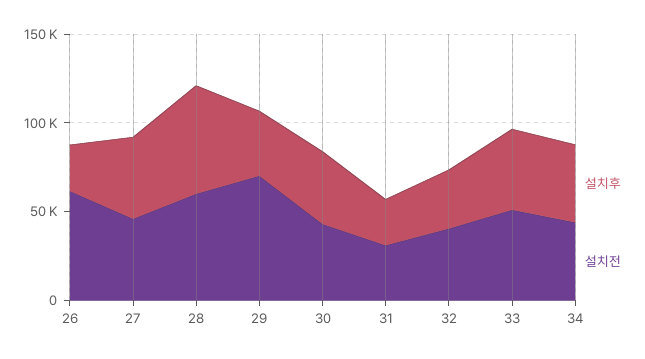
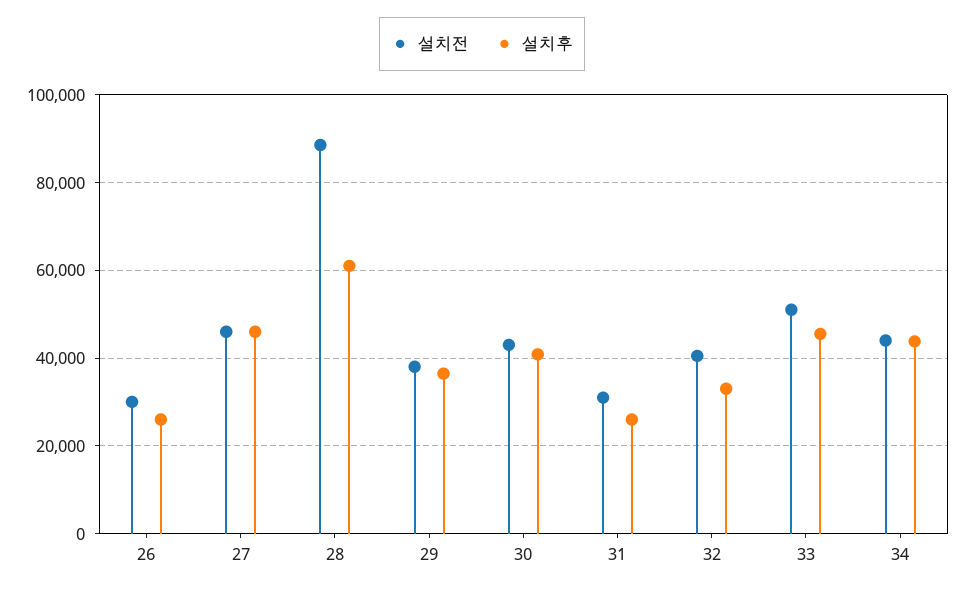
  {
    "설치후": {
      "26": 26000,
      "27": 46000,
      "28": 60000,
      "29": 36000,
      "30": 40000,
      "31": 26000,
      "32": 32000,
      "33": 46000,
      "34": 44000
    },
    "설치전": {
-     "26": 60000,
+     "26": 30000,
      "27": 46000,
-     "28": 60000,
+     "28": 88000,
-     "29": 70000,
+     "29": 38000,
      "30": 42000,
      "31": 30000,
      "32": 40000,
      "33": 50000,
      "34": 44000
    }
  }

